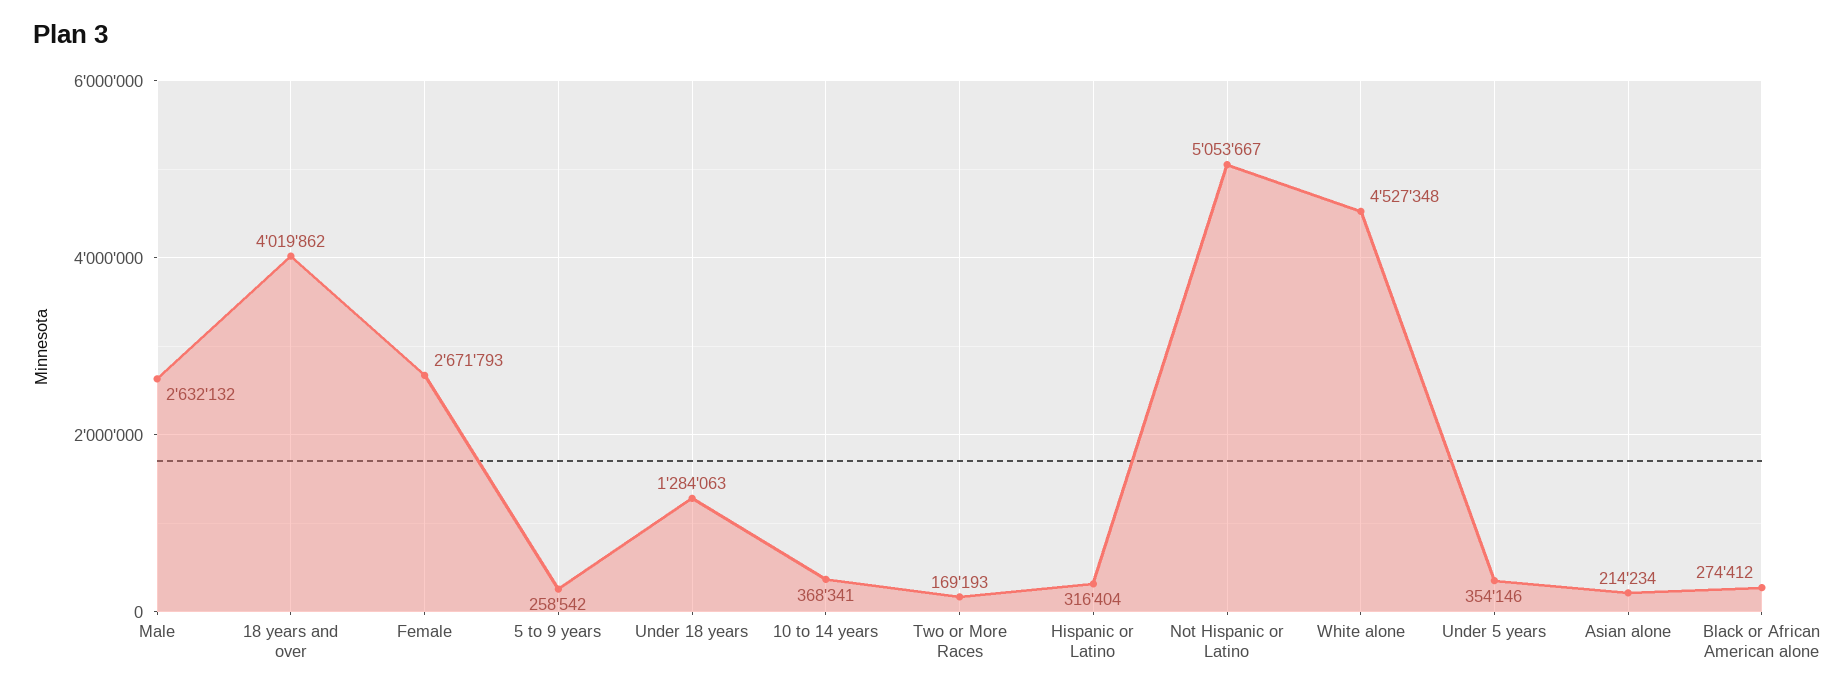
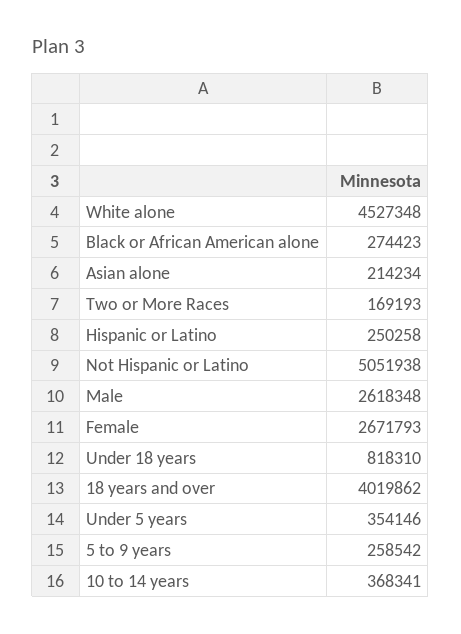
  {
-   "Male": 2632132,
+   "Male": 2618348,
    "18 years and over": 4019862,
    "Female": 2671793,
    "5 to 9 years": 258542,
-   "Under 18 years": 1284063,
+   "Under 18 years": 818310,
    "10 to 14 years": 368341,
    "Two or More Races": 169193,
-   "Hispanic or Latino": 316404,
+   "Hispanic or Latino": 250258,
-   "Not Hispanic or Latino": 5053667,
+   "Not Hispanic or Latino": 5051938,
    "White alone": 4527348,
    "Under 5 years": 354146,
    "Asian alone": 214234,
-   "Black or African American alone": 274412
+   "Black or African American alone": 274423
  }

